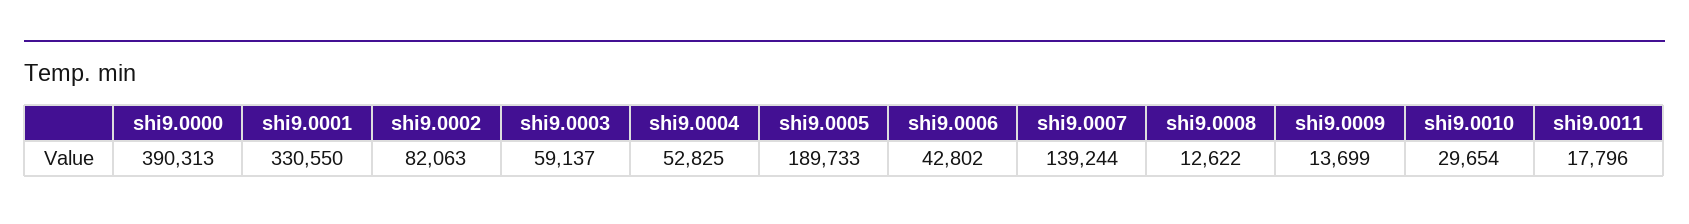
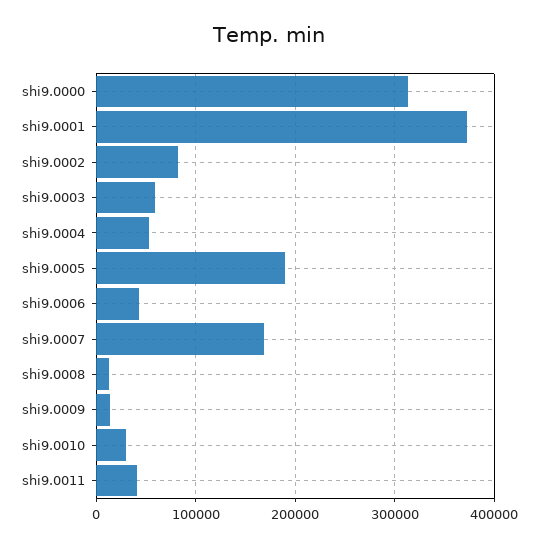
  {
-   "shi9.0000": 390313,
+   "shi9.0000": 310000,
-   "shi9.0001": 330550,
+   "shi9.0001": 370000,
    "shi9.0002": 82063,
    "shi9.0003": 59137,
    "shi9.0004": 52825,
    "shi9.0005": 189733,
    "shi9.0006": 42802,
-   "shi9.0007": 139244,
+   "shi9.0007": 170000,
    "shi9.0008": 12622,
    "shi9.0009": 13699,
    "shi9.0010": 29654,
-   "shi9.0011": 17796
+   "shi9.0011": 40000
  }

